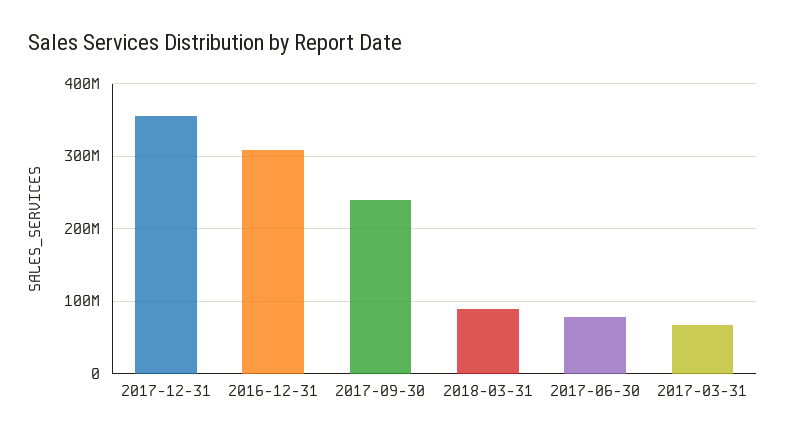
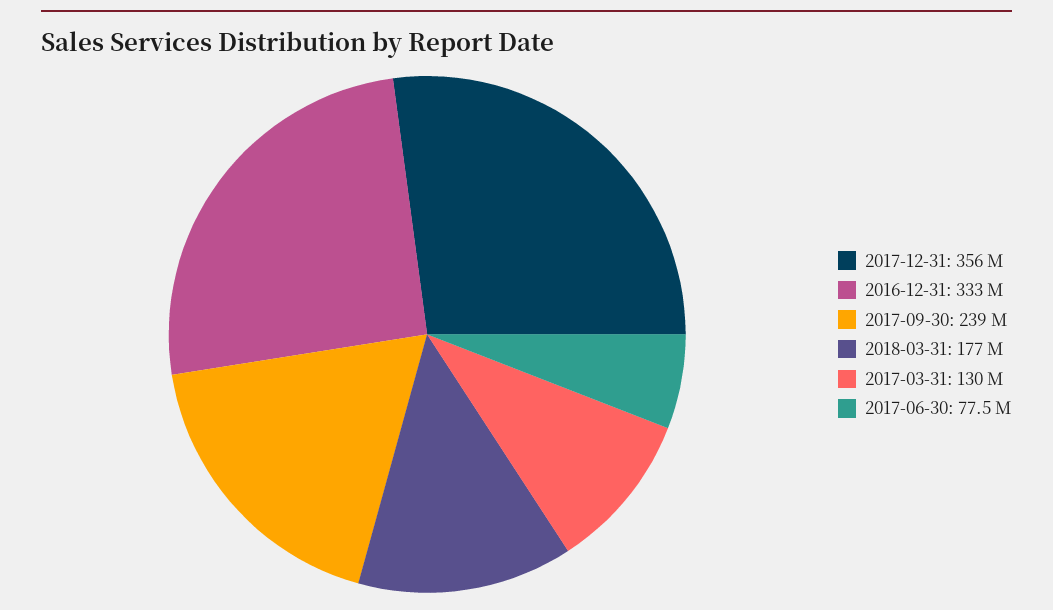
  {
    "2017-12-31": 356000000,
-   "2016-12-31": 310000000,
+   "2016-12-31": 333000000,
    "2017-09-30": 239000000,
-   "2018-03-31": 90000000,
+   "2018-03-31": 177000000,
    "2017-06-30": 77500000,
-   "2017-03-31": 70000000
+   "2017-03-31": 130000000
  }

